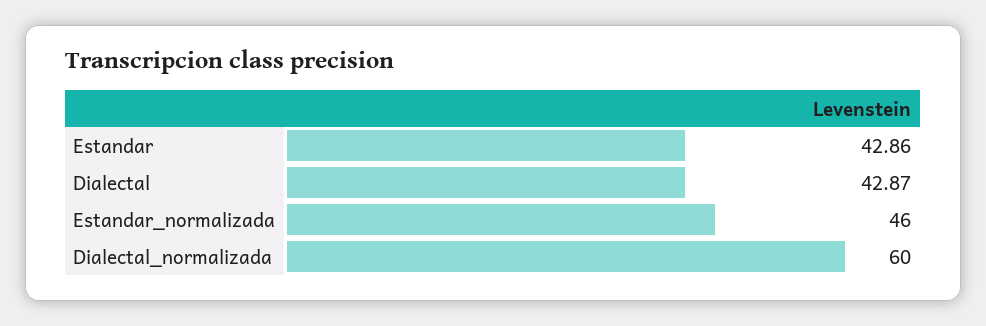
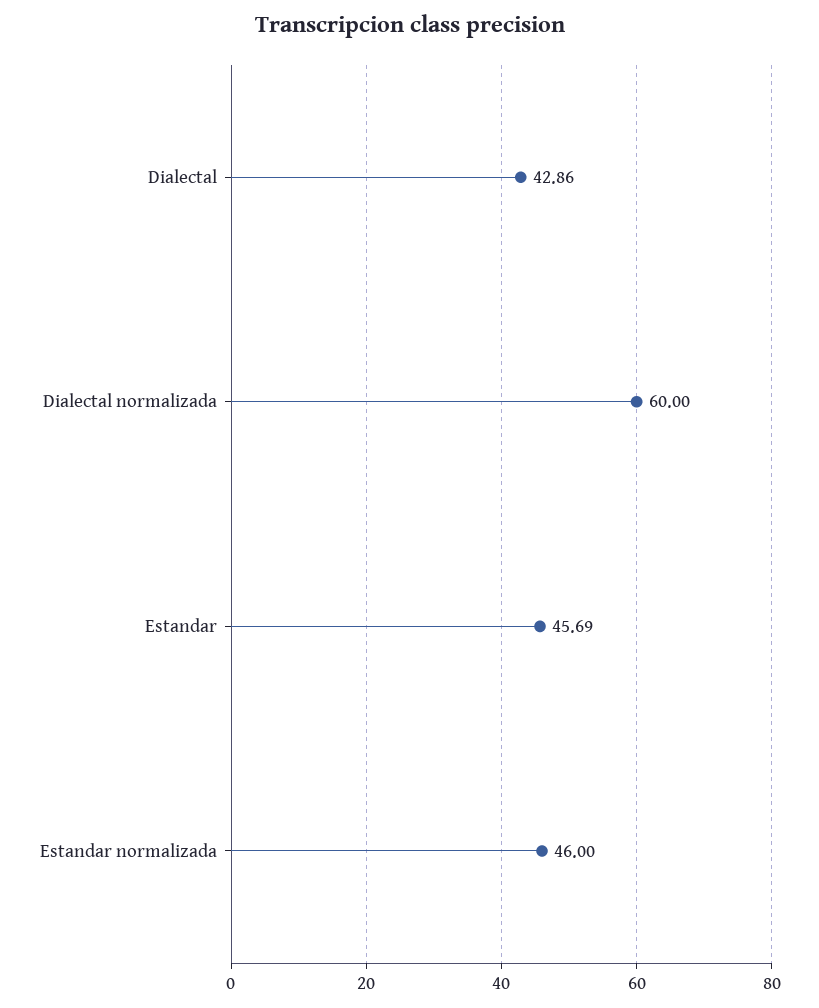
  {
-   "Estandar": 42.86,
+   "Estandar": 45.69,
-   "Dialectal": 42.87,
+   "Dialectal": 42.86,
    "Estandar_normalizada": 46,
    "Dialectal_normalizada": 60
  }

